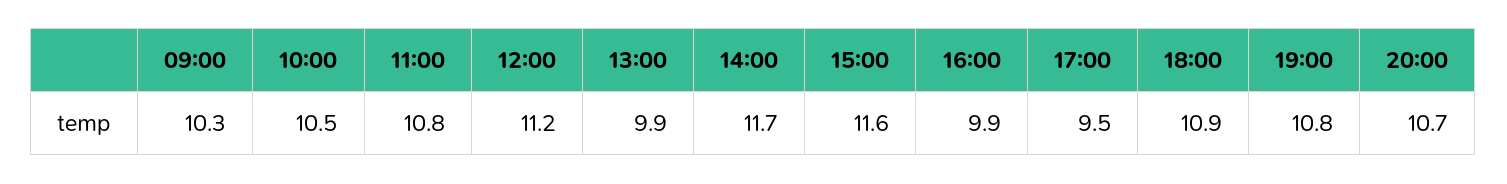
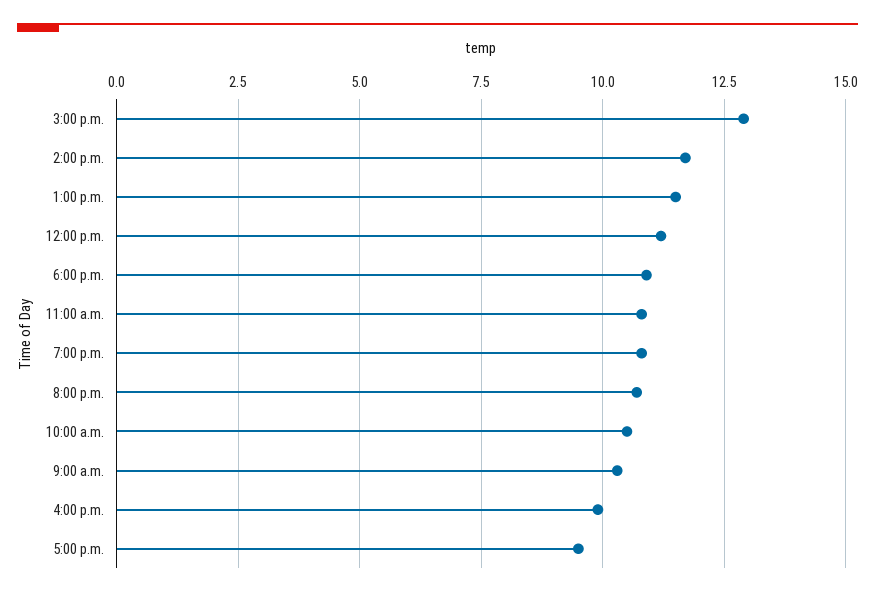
  {
    "09:00": 10.3,
    "10:00": 10.5,
    "11:00": 10.8,
    "12:00": 11.2,
-   "13:00": 9.9,
+   "13:00": 11.5,
    "14:00": 11.7,
-   "15:00": 11.6,
+   "15:00": 13,
    "16:00": 9.9,
    "17:00": 9.5,
    "18:00": 10.9,
    "19:00": 10.8,
    "20:00": 10.7
  }

